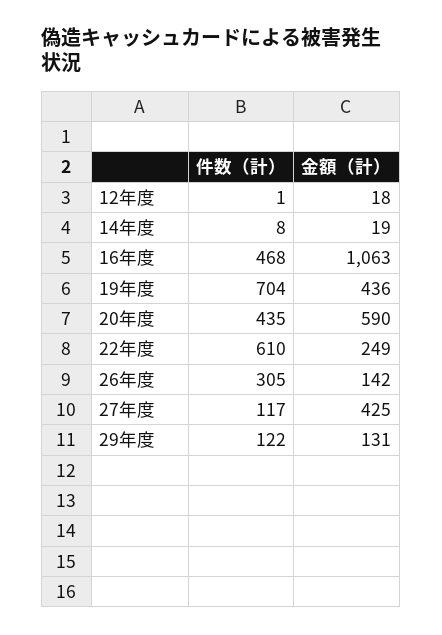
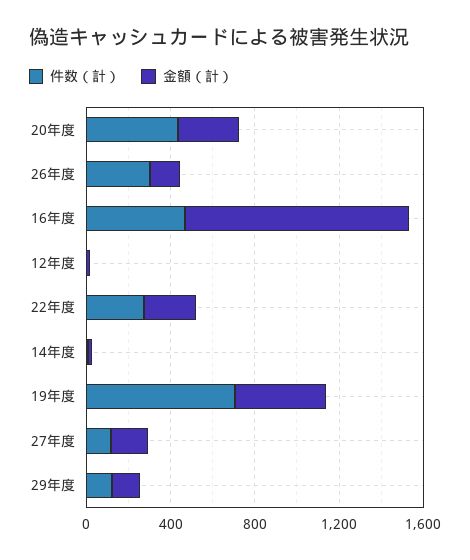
  {
    "件数（計）": {
      "12年度": 1,
      "14年度": 8,
      "16年度": 468,
      "19年度": 704,
      "20年度": 435,
-     "22年度": 610,
+     "22年度": 300,
      "26年度": 305,
      "27年度": 117,
      "29年度": 122
    },
    "金額（計）": {
      "12年度": 18,
      "14年度": 19,
      "16年度": 1063,
      "19年度": 436,
-     "20年度": 590,
+     "20年度": 300,
      "22年度": 249,
      "26年度": 142,
-     "27年度": 425,
+     "27年度": 200,
      "29年度": 131
    }
  }

